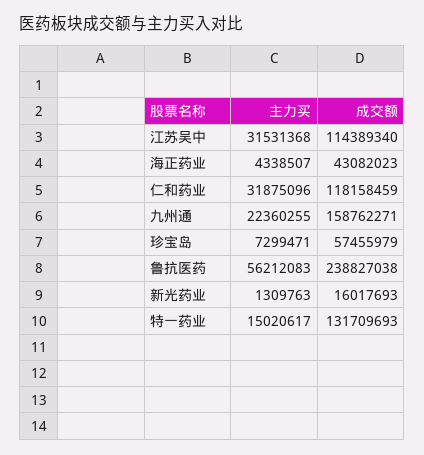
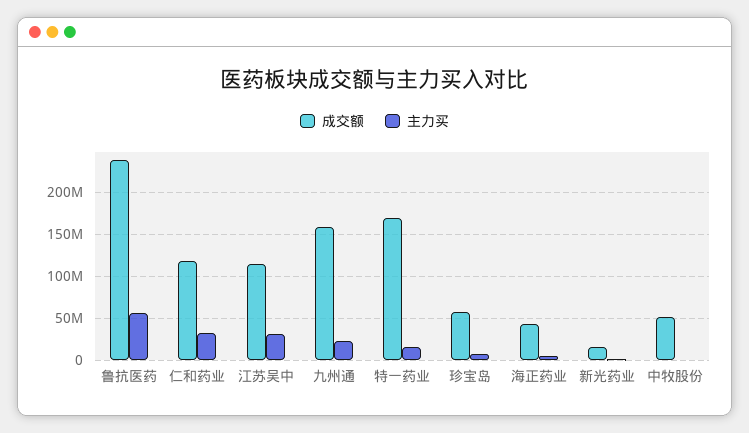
  {
    "主力买": {
      "江苏吴中": 31531368,
      "海正药业": 4338507,
      "仁和药业": 31875096,
      "九州通": 22360255,
      "珍宝岛": 7299471,
      "鲁抗医药": 56212083,
      "新光药业": 1309763,
-     "特一药业": 15020617
+     "特一药业": 15020617,
+     "中牧股份": 0
    },
    "成交额": {
      "江苏吴中": 114389340,
      "海正药业": 43082023,
      "仁和药业": 118158459,
      "九州通": 158762271,
      "珍宝岛": 57455979,
      "鲁抗医药": 238827038,
      "新光药业": 16017693,
-     "特一药业": 131709693
+     "特一药业": 170000000,
+     "中牧股份": 50000000
    }
  }

